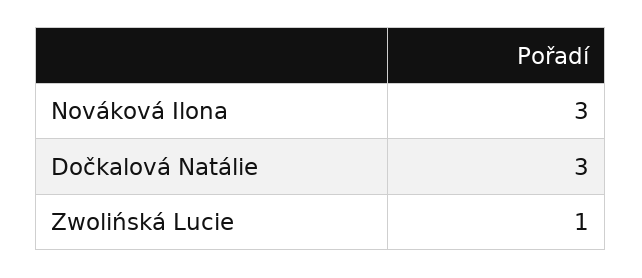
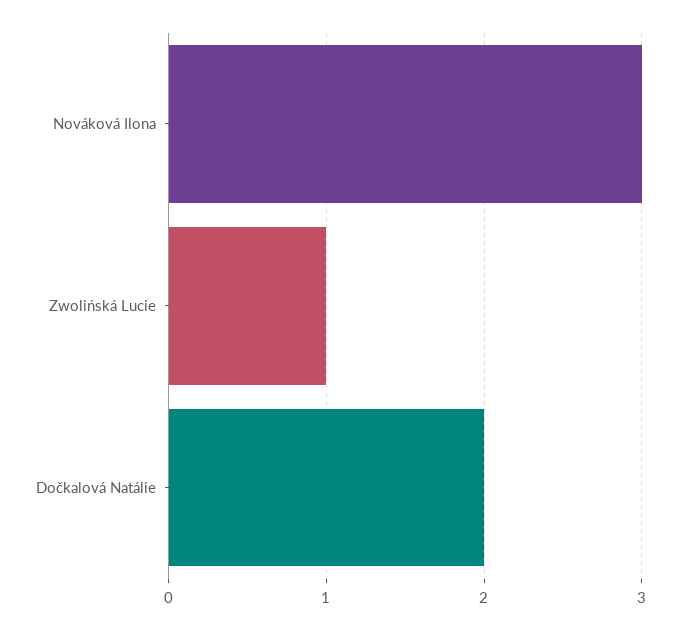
  {
    "Nováková Ilona": 3,
-   "Dočkalová Natálie": 3,
+   "Dočkalová Natálie": 2,
    "Zwolińská Lucie": 1
  }

